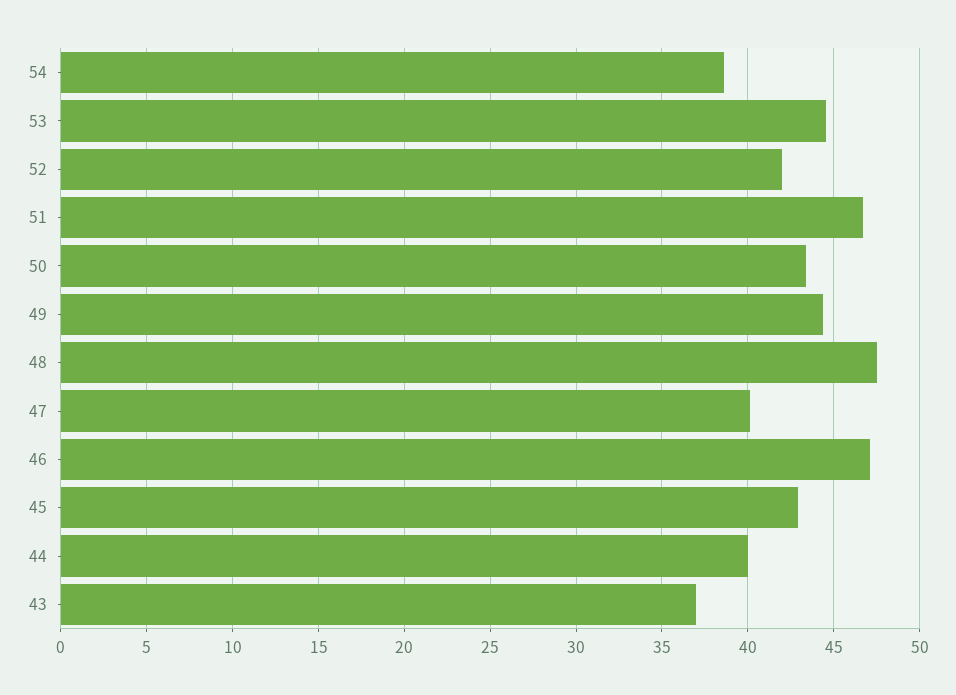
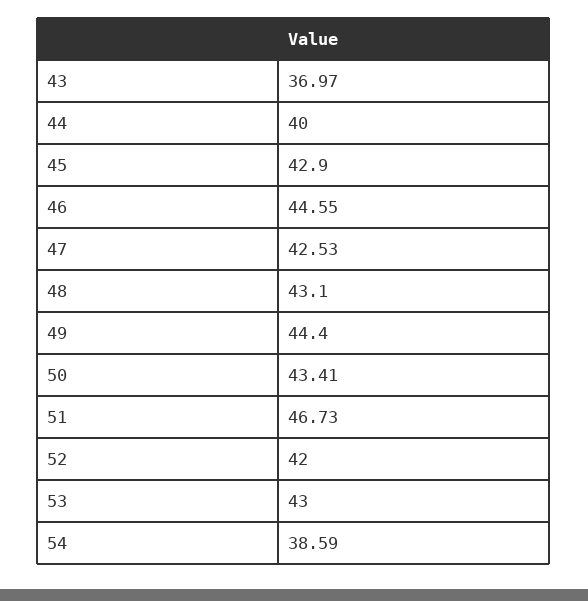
  {
    "54": 38.59,
-   "53": 44.5,
+   "53": 43,
    "52": 42,
    "51": 46.73,
    "50": 43.41,
    "49": 44.4,
-   "48": 47.5,
+   "48": 43.1,
-   "47": 40,
+   "47": 42.53,
-   "46": 47,
+   "46": 44.55,
    "45": 42.9,
    "44": 40,
    "43": 36.97
  }

